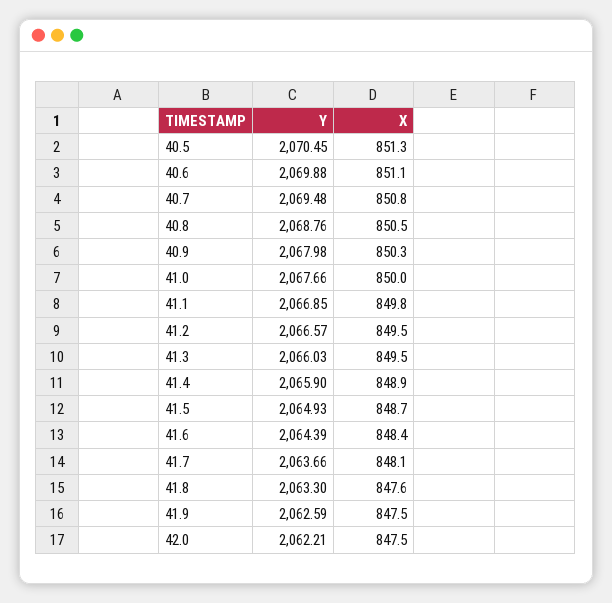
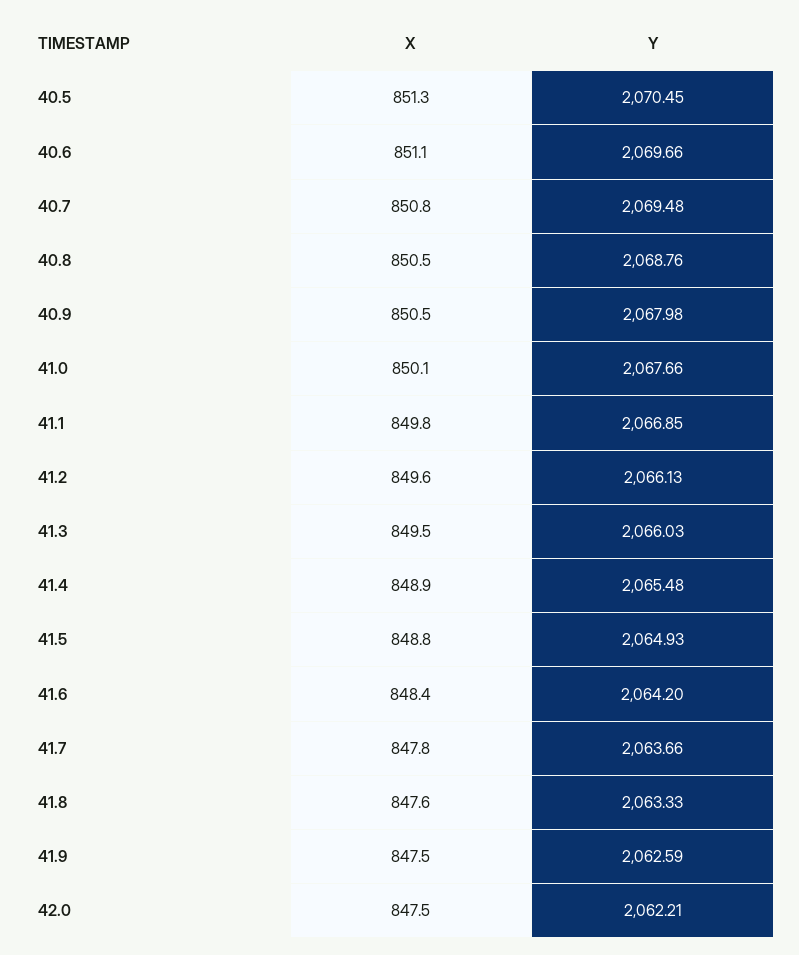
  {
    "Y": {
      "40.5": 2070.45,
-     "40.6": 2069.88,
+     "40.6": 2069.66,
      "40.7": 2069.48,
      "40.8": 2068.76,
      "40.9": 2067.98,
      "41.0": 2067.66,
      "41.1": 2066.85,
-     "41.2": 2066.57,
+     "41.2": 2066.13,
      "41.3": 2066.03,
-     "41.4": 2065.9,
+     "41.4": 2065.48,
      "41.5": 2064.93,
-     "41.6": 2064.39,
+     "41.6": 2064.2,
      "41.7": 2063.66,
-     "41.8": 2063.3,
+     "41.8": 2063.33,
      "41.9": 2062.59,
      "42.0": 2062.21
    },
    "X": {
      "40.5": 851.3,
      "40.6": 851.1,
      "40.7": 850.8,
      "40.8": 850.5,
-     "40.9": 850.3,
+     "40.9": 850.5,
-     "41.0": 850,
+     "41.0": 850.1,
      "41.1": 849.8,
-     "41.2": 849.5,
+     "41.2": 849.6,
      "41.3": 849.5,
      "41.4": 848.9,
-     "41.5": 848.7,
+     "41.5": 848.8,
      "41.6": 848.4,
-     "41.7": 848.1,
+     "41.7": 847.8,
      "41.8": 847.6,
      "41.9": 847.5,
      "42.0": 847.5
    }
  }

